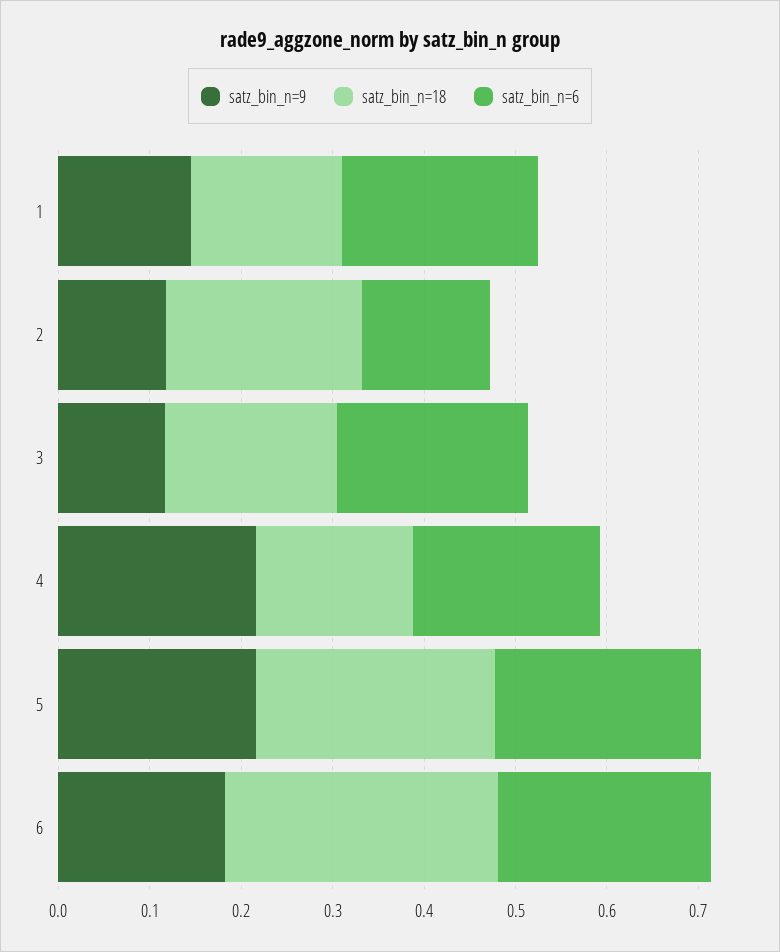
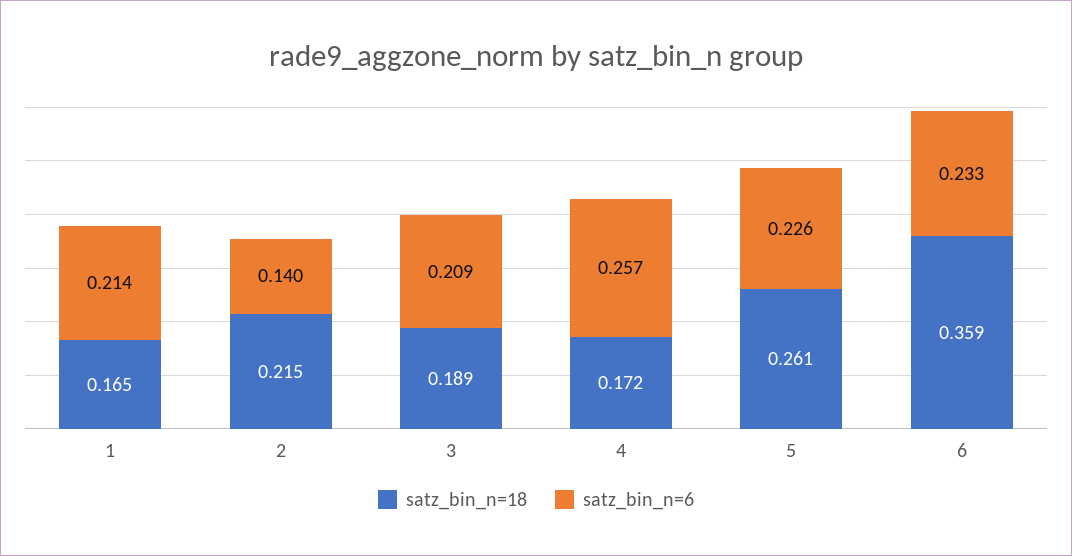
  {
-   "satz_bin_n=9": {
-     "1": 0.14,
-     "2": 0.12,
-     "3": 0.12,
-     "4": 0.22,
-     "5": 0.22,
-     "6": 0.18
-   },
    "satz_bin_n=18": {
      "1": 0.165,
      "2": 0.215,
      "3": 0.189,
      "4": 0.172,
      "5": 0.261,
-     "6": 0.3
+     "6": 0.359
    },
    "satz_bin_n=6": {
      "1": 0.214,
      "2": 0.14,
      "3": 0.209,
-     "4": 0.2,
+     "4": 0.257,
      "5": 0.226,
      "6": 0.233
    }
  }

